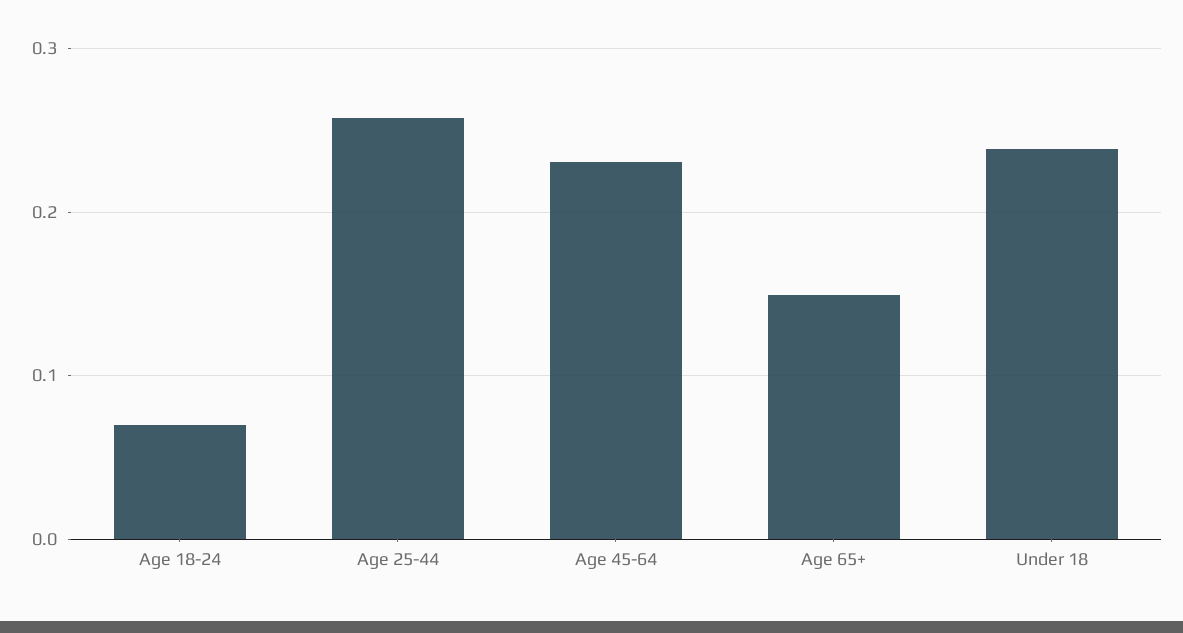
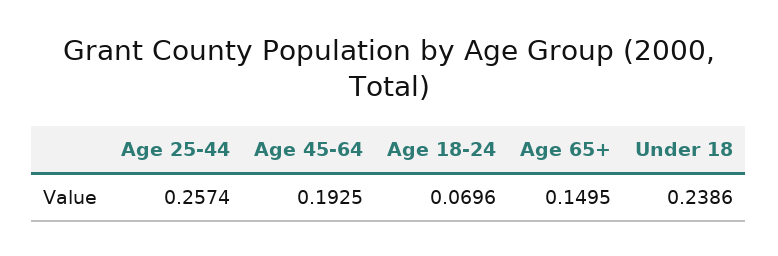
  {
    "Age 18-24": 0.0696,
    "Age 25-44": 0.2574,
-   "Age 45-64": 0.23,
+   "Age 45-64": 0.1925,
    "Age 65+": 0.1495,
    "Under 18": 0.2386
  }

